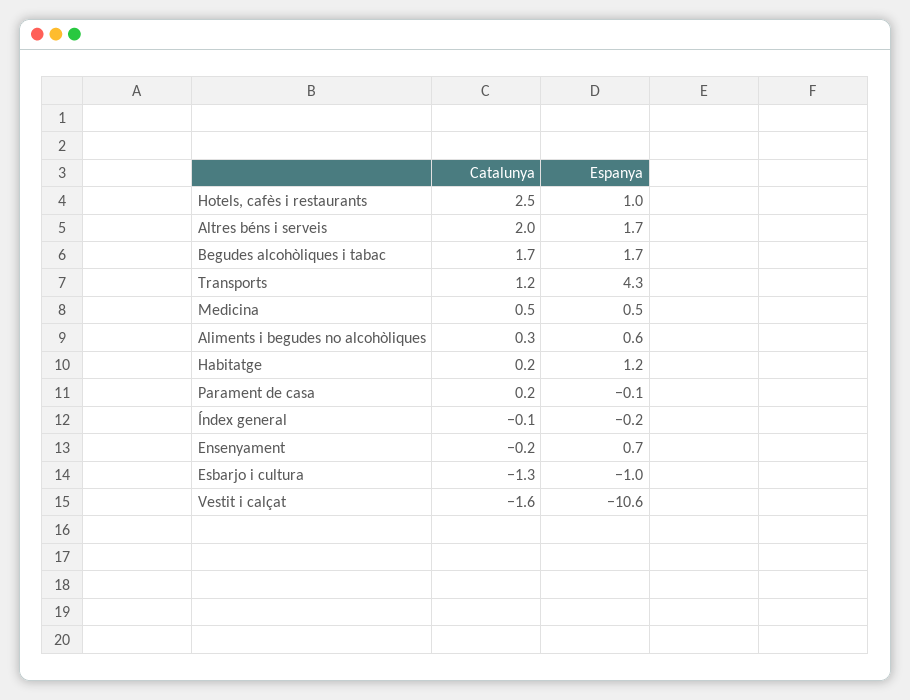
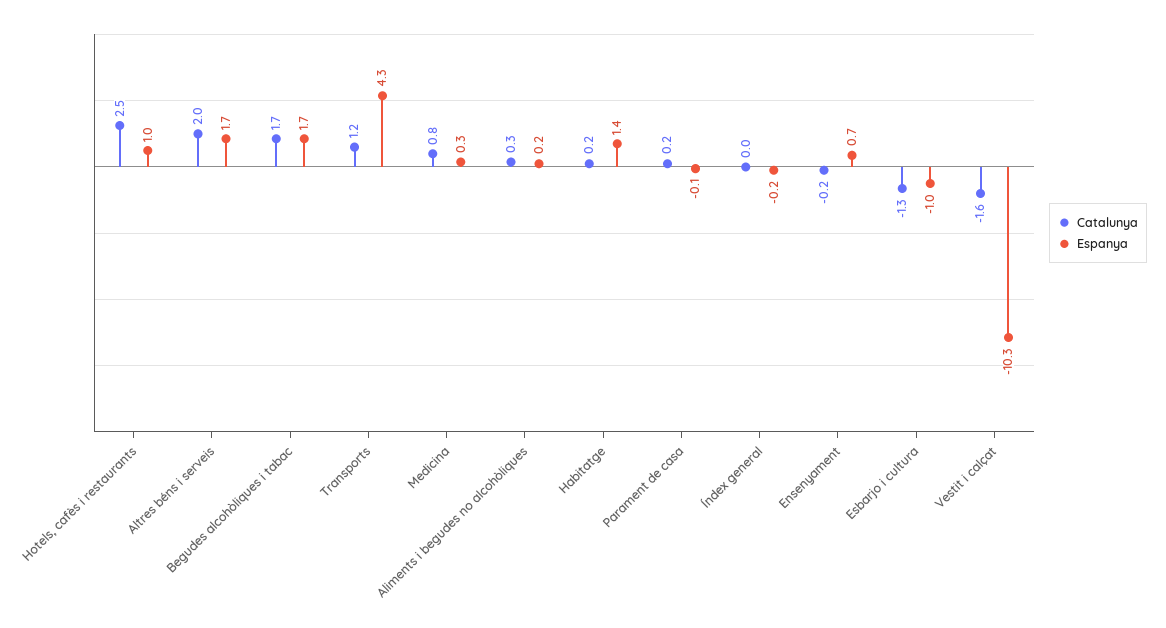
  {
    "Catalunya": {
      "Hotels, cafès i restaurants": 2.5,
      "Altres béns i serveis": 2,
      "Begudes alcohòliques i tabac": 1.7,
      "Transports": 1.2,
-     "Medicina": 0.5,
+     "Medicina": 0.8,
      "Aliments i begudes no alcohòliques": 0.3,
      "Habitatge": 0.2,
      "Parament de casa": 0.2,
-     "Índex general": -0.1,
+     "Índex general": 0,
      "Ensenyament": -0.2,
      "Esbarjo i cultura": -1.3,
      "Vestit i calçat": -1.6
    },
    "Espanya": {
      "Hotels, cafès i restaurants": 1,
      "Altres béns i serveis": 1.7,
      "Begudes alcohòliques i tabac": 1.7,
      "Transports": 4.3,
-     "Medicina": 0.5,
+     "Medicina": 0.3,
-     "Aliments i begudes no alcohòliques": 0.6,
+     "Aliments i begudes no alcohòliques": 0.2,
-     "Habitatge": 1.2,
+     "Habitatge": 1.4,
      "Parament de casa": -0.1,
      "Índex general": -0.2,
      "Ensenyament": 0.7,
      "Esbarjo i cultura": -1,
-     "Vestit i calçat": -10.6
+     "Vestit i calçat": -10.3
    }
  }

